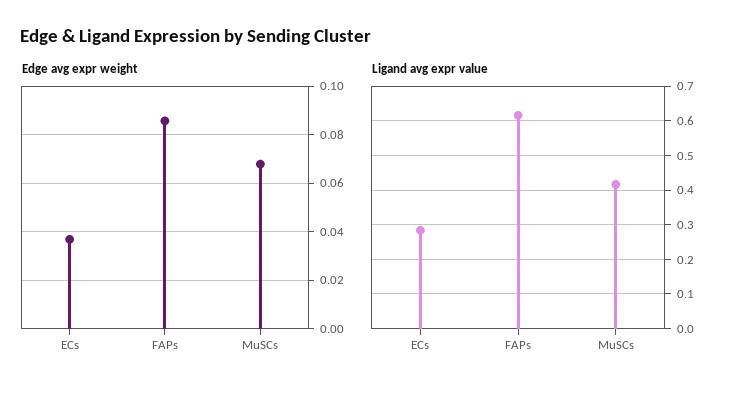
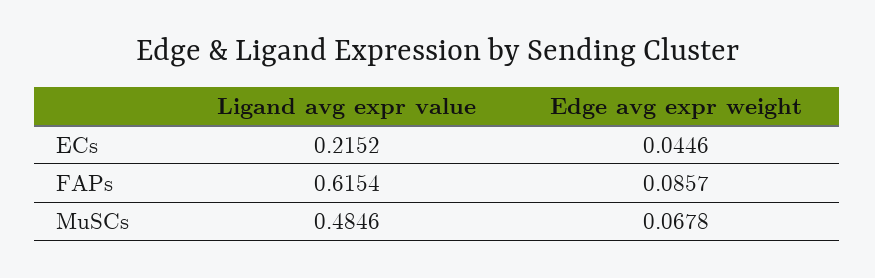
  {
    "Edge avg expr weight": {
-     "ECs": 0.0375,
+     "ECs": 0.0446,
      "FAPs": 0.0857,
      "MuSCs": 0.0678
    },
    "Ligand avg expr value": {
-     "ECs": 0.28,
+     "ECs": 0.2152,
      "FAPs": 0.6154,
-     "MuSCs": 0.42
+     "MuSCs": 0.4846
    }
  }

